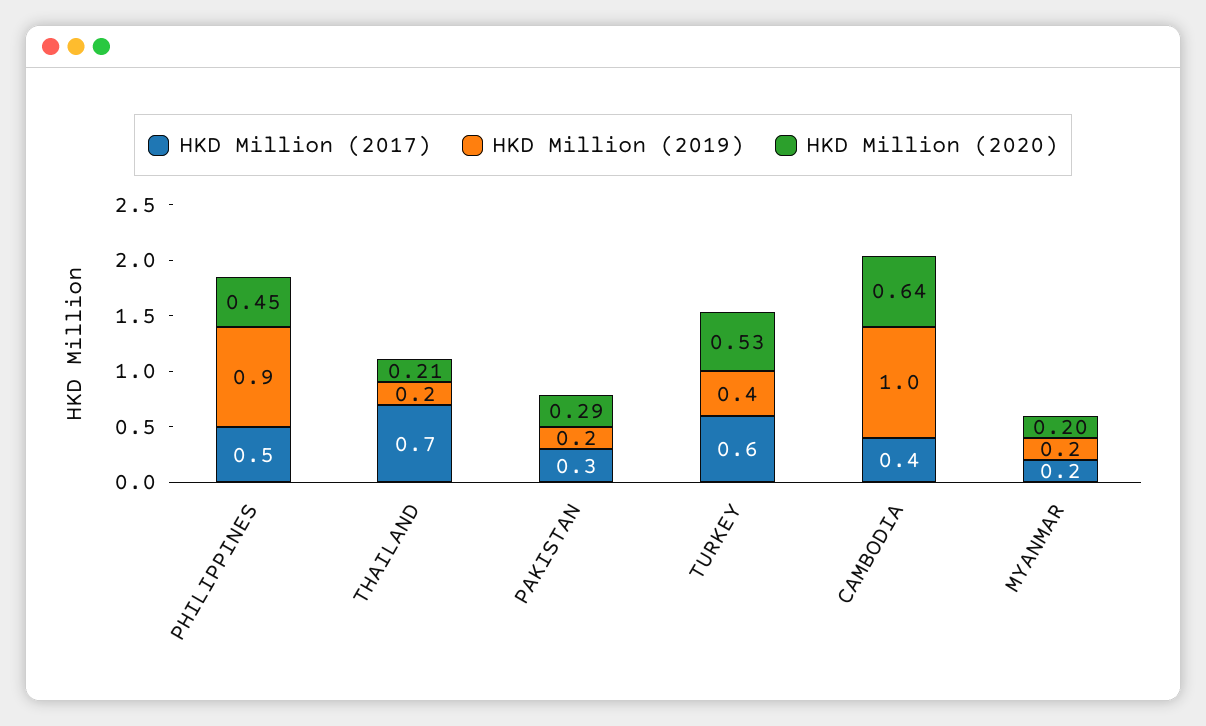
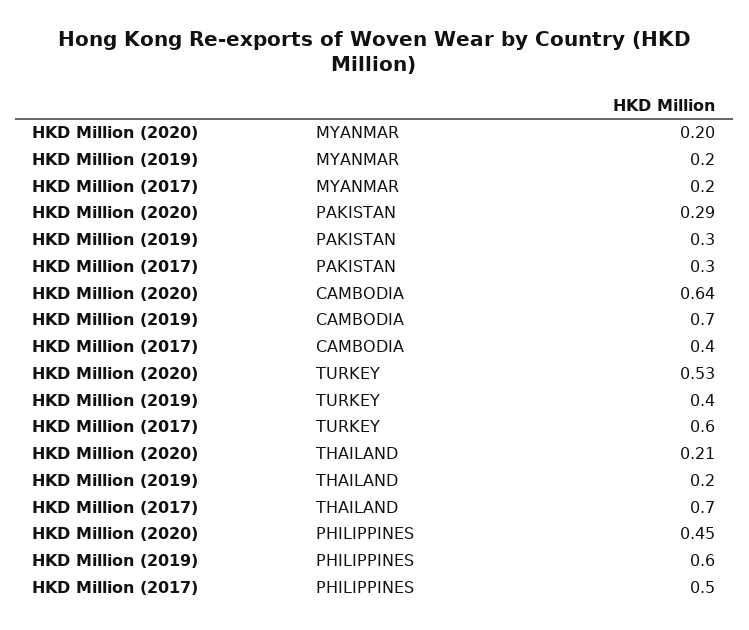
  {
    "HKD Million (2017)": {
      "PHILIPPINES": 0.5,
      "THAILAND": 0.7,
      "PAKISTAN": 0.3,
      "TURKEY": 0.6,
      "CAMBODIA": 0.4,
      "MYANMAR": 0.2
    },
    "HKD Million (2019)": {
-     "PHILIPPINES": 0.9,
+     "PHILIPPINES": 0.6,
      "THAILAND": 0.2,
-     "PAKISTAN": 0.2,
+     "PAKISTAN": 0.3,
      "TURKEY": 0.4,
-     "CAMBODIA": 1,
+     "CAMBODIA": 0.7,
      "MYANMAR": 0.2
    },
    "HKD Million (2020)": {
      "PHILIPPINES": 0.45,
      "THAILAND": 0.21,
      "PAKISTAN": 0.29,
      "TURKEY": 0.53,
      "CAMBODIA": 0.64,
      "MYANMAR": 0.2
    }
  }

